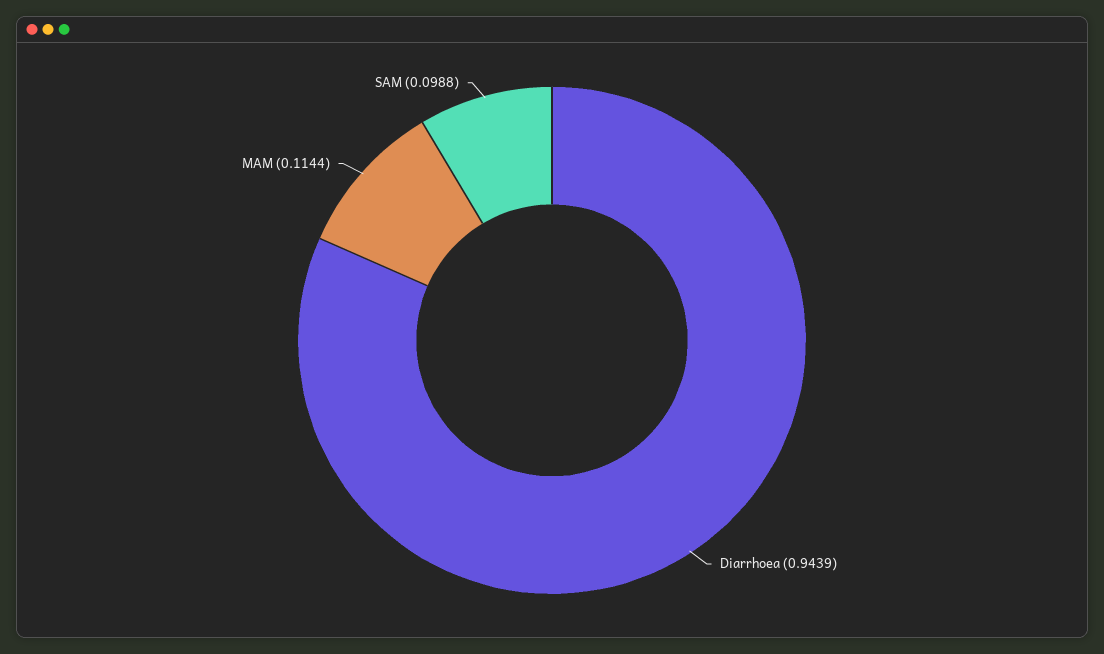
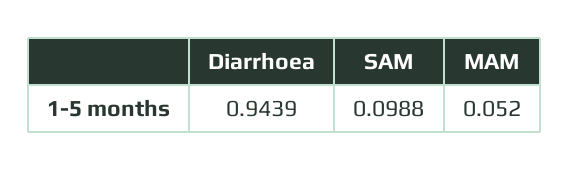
  {
    "Diarrhoea": 0.9439,
-   "MAM": 0.1144,
+   "MAM": 0.052,
    "SAM": 0.0988
  }

